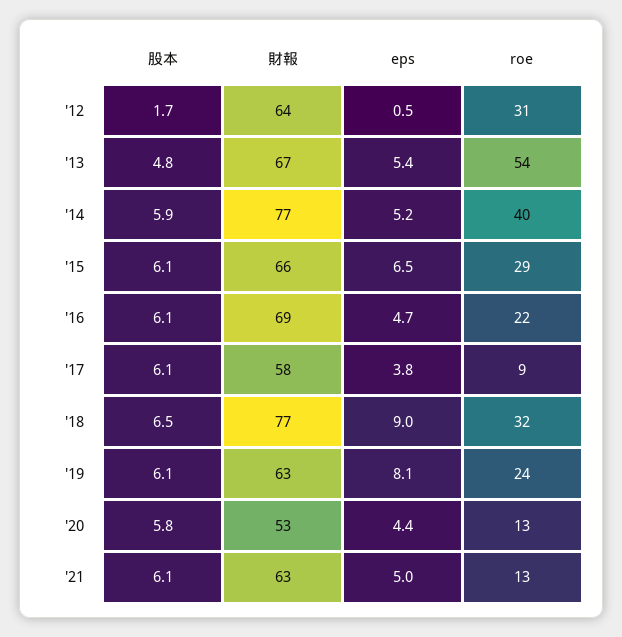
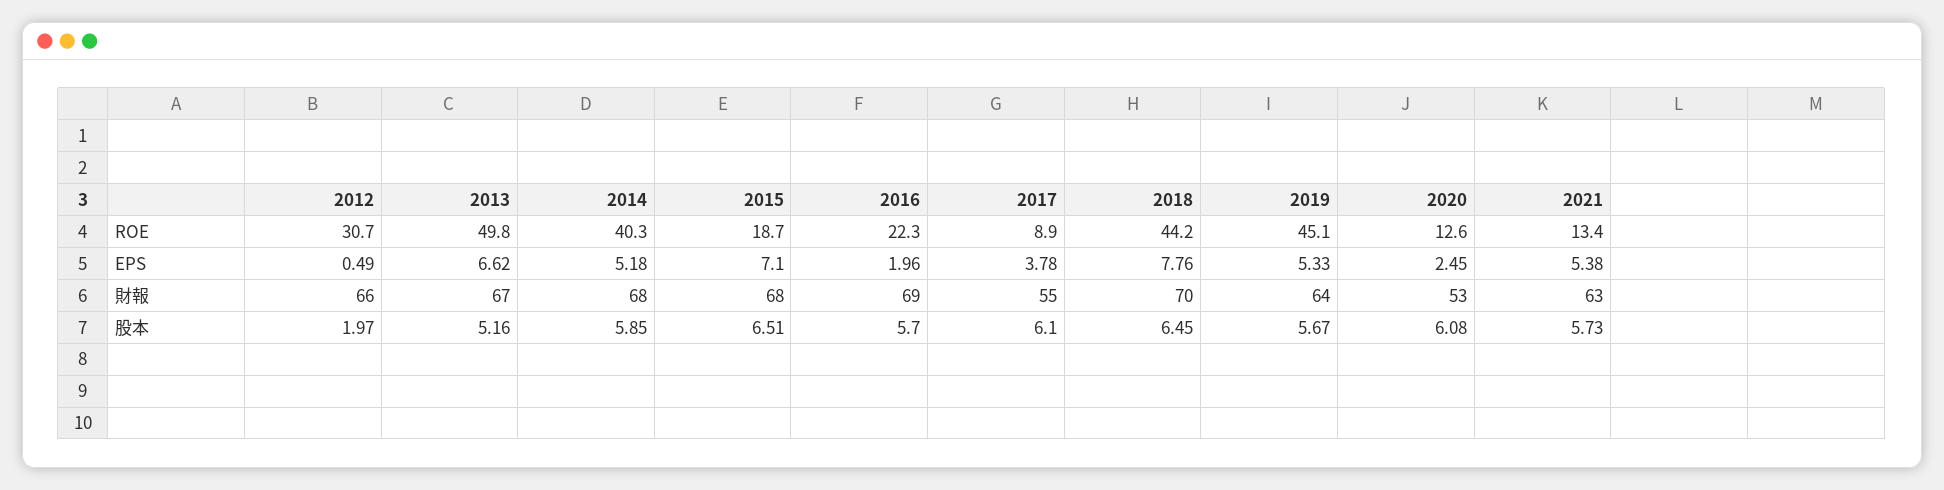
  {
    "股本": {
-     "'12": 1.7,
+     "'12": 1.97,
-     "'13": 4.8,
+     "'13": 5.16,
      "'14": 5.85,
-     "'15": 6.1,
+     "'15": 6.51,
-     "'16": 6.1,
+     "'16": 5.7,
      "'17": 6.1,
      "'18": 6.45,
-     "'19": 6.1,
+     "'19": 5.67,
-     "'20": 5.8,
+     "'20": 6.08,
-     "'21": 6.1
+     "'21": 5.73
    },
    "財報": {
-     "'12": 64,
+     "'12": 66,
      "'13": 67,
-     "'14": 77,
+     "'14": 68,
-     "'15": 66,
+     "'15": 68,
      "'16": 69,
-     "'17": 58,
+     "'17": 55,
-     "'18": 77,
+     "'18": 70,
-     "'19": 63,
+     "'19": 64,
      "'20": 53,
      "'21": 63
    },
    "eps": {
      "'12": 0.49,
-     "'13": 5.4,
+     "'13": 6.62,
      "'14": 5.18,
-     "'15": 6.5,
+     "'15": 7.1,
-     "'16": 4.7,
+     "'16": 1.96,
      "'17": 3.78,
-     "'18": 9,
+     "'18": 7.76,
-     "'19": 8.1,
+     "'19": 5.33,
-     "'20": 4.4,
+     "'20": 2.45,
-     "'21": 5
+     "'21": 5.38
    },
    "roe": {
      "'12": 30.7,
-     "'13": 54,
+     "'13": 49.8,
      "'14": 40.3,
-     "'15": 29,
+     "'15": 18.7,
      "'16": 22.3,
      "'17": 8.9,
-     "'18": 32,
+     "'18": 44.2,
-     "'19": 24,
+     "'19": 45.1,
      "'20": 12.6,
      "'21": 13.4
    }
  }

